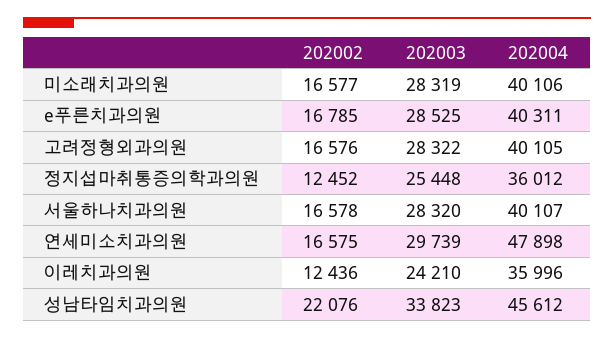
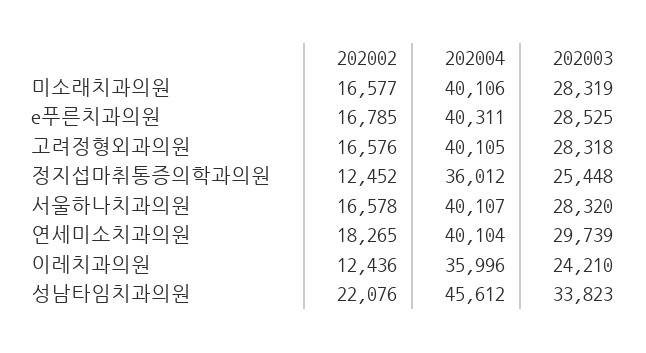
  {
    "202002": {
      "미소래치과의원": 16577,
      "e푸른치과의원": 16785,
      "고려정형외과의원": 16576,
      "정지섭마취통증의학과의원": 12452,
      "서울하나치과의원": 16578,
-     "연세미소치과의원": 16575,
+     "연세미소치과의원": 18265,
      "이레치과의원": 12436,
      "성남타임치과의원": 22076
    },
    "202003": {
      "미소래치과의원": 28319,
      "e푸른치과의원": 28525,
-     "고려정형외과의원": 28322,
+     "고려정형외과의원": 28318,
      "정지섭마취통증의학과의원": 25448,
      "서울하나치과의원": 28320,
      "연세미소치과의원": 29739,
      "이레치과의원": 24210,
      "성남타임치과의원": 33823
    },
    "202004": {
      "미소래치과의원": 40106,
      "e푸른치과의원": 40311,
      "고려정형외과의원": 40105,
      "정지섭마취통증의학과의원": 36012,
      "서울하나치과의원": 40107,
-     "연세미소치과의원": 47898,
+     "연세미소치과의원": 40104,
      "이레치과의원": 35996,
      "성남타임치과의원": 45612
    }
  }

